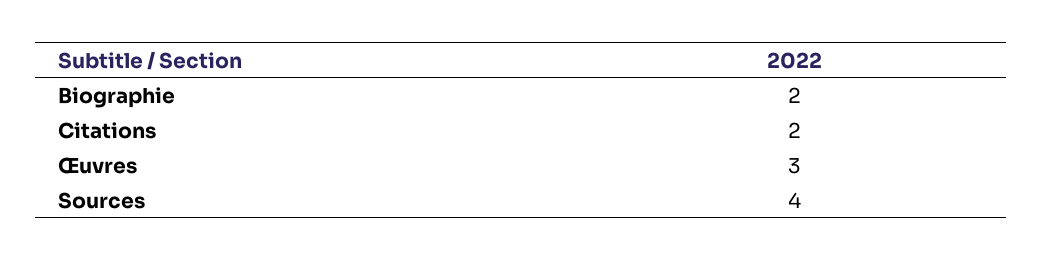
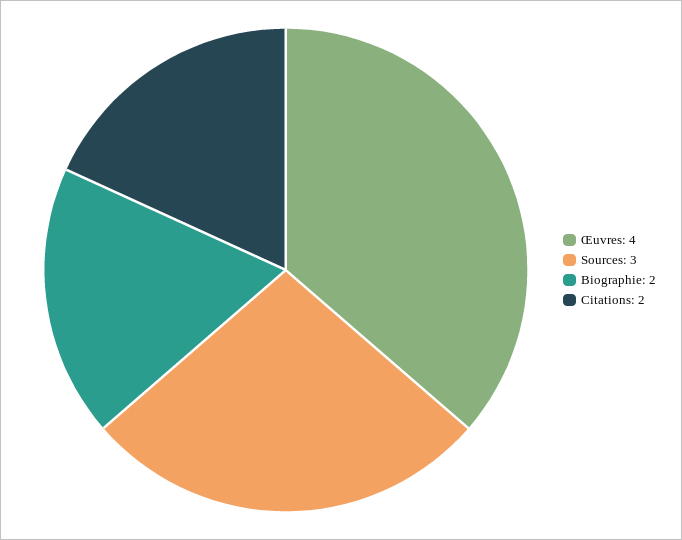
  {
    "Biographie": 2,
    "Citations": 2,
-   "Œuvres": 3,
+   "Œuvres": 4,
-   "Sources": 4
+   "Sources": 3
  }

